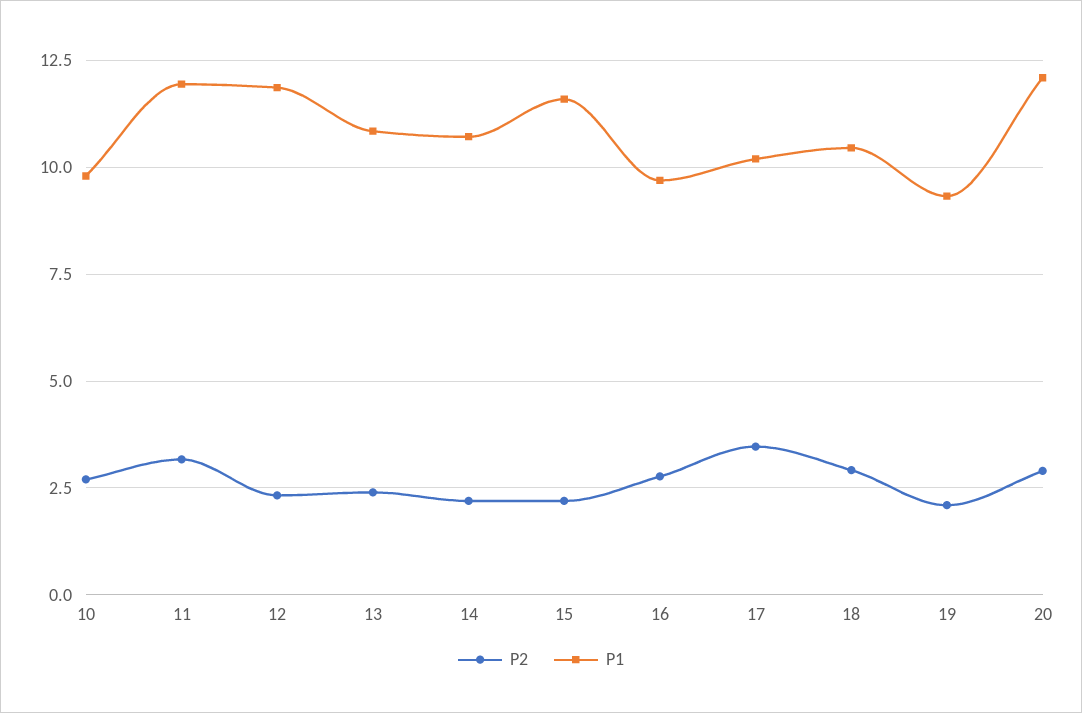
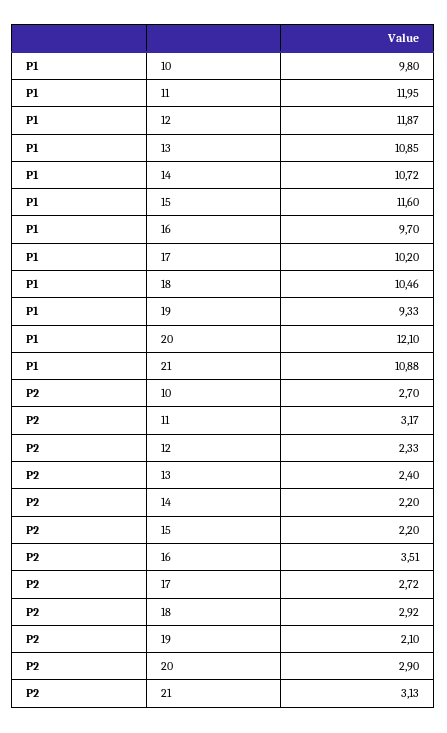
  {
    "P2": {
      "10": 2.7,
      "11": 3.17,
      "12": 2.33,
      "13": 2.4,
      "14": 2.2,
      "15": 2.2,
-     "16": 2.75,
+     "16": 3.51,
-     "17": 3.5,
+     "17": 2.72,
      "18": 2.92,
      "19": 2.1,
-     "20": 2.9
+     "20": 2.9,
+     "21": 3.13
    },
    "P1": {
      "10": 9.8,
      "11": 11.95,
      "12": 11.87,
      "13": 10.85,
      "14": 10.72,
      "15": 11.6,
      "16": 9.7,
      "17": 10.2,
      "18": 10.46,
      "19": 9.33,
-     "20": 12.1
+     "20": 12.1,
+     "21": 10.88
    }
  }

